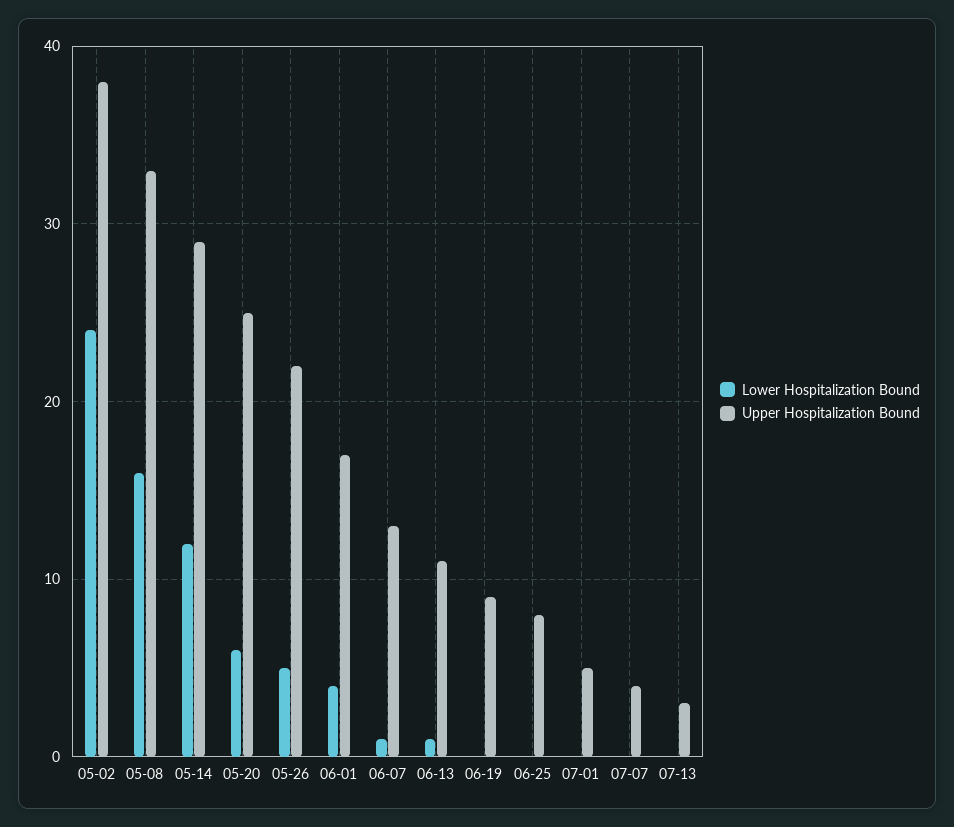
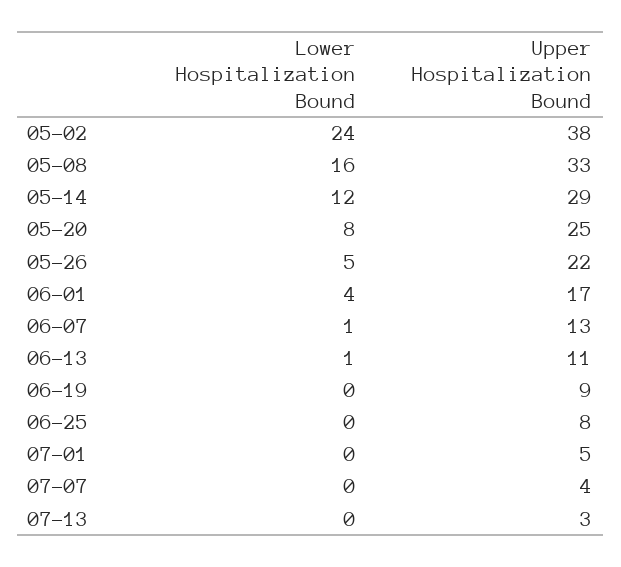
  {
    "Lower Hospitalization Bound": {
      "05-02": 24,
      "05-08": 16,
      "05-14": 12,
-     "05-20": 6,
+     "05-20": 8,
      "05-26": 5,
      "06-01": 4,
      "06-07": 1,
      "06-13": 1,
      "06-19": 0,
      "06-25": 0,
      "07-01": 0,
      "07-07": 0,
      "07-13": 0
    },
    "Upper Hospitalization Bound": {
      "05-02": 38,
      "05-08": 33,
      "05-14": 29,
      "05-20": 25,
      "05-26": 22,
      "06-01": 17,
      "06-07": 13,
      "06-13": 11,
      "06-19": 9,
      "06-25": 8,
      "07-01": 5,
      "07-07": 4,
      "07-13": 3
    }
  }

